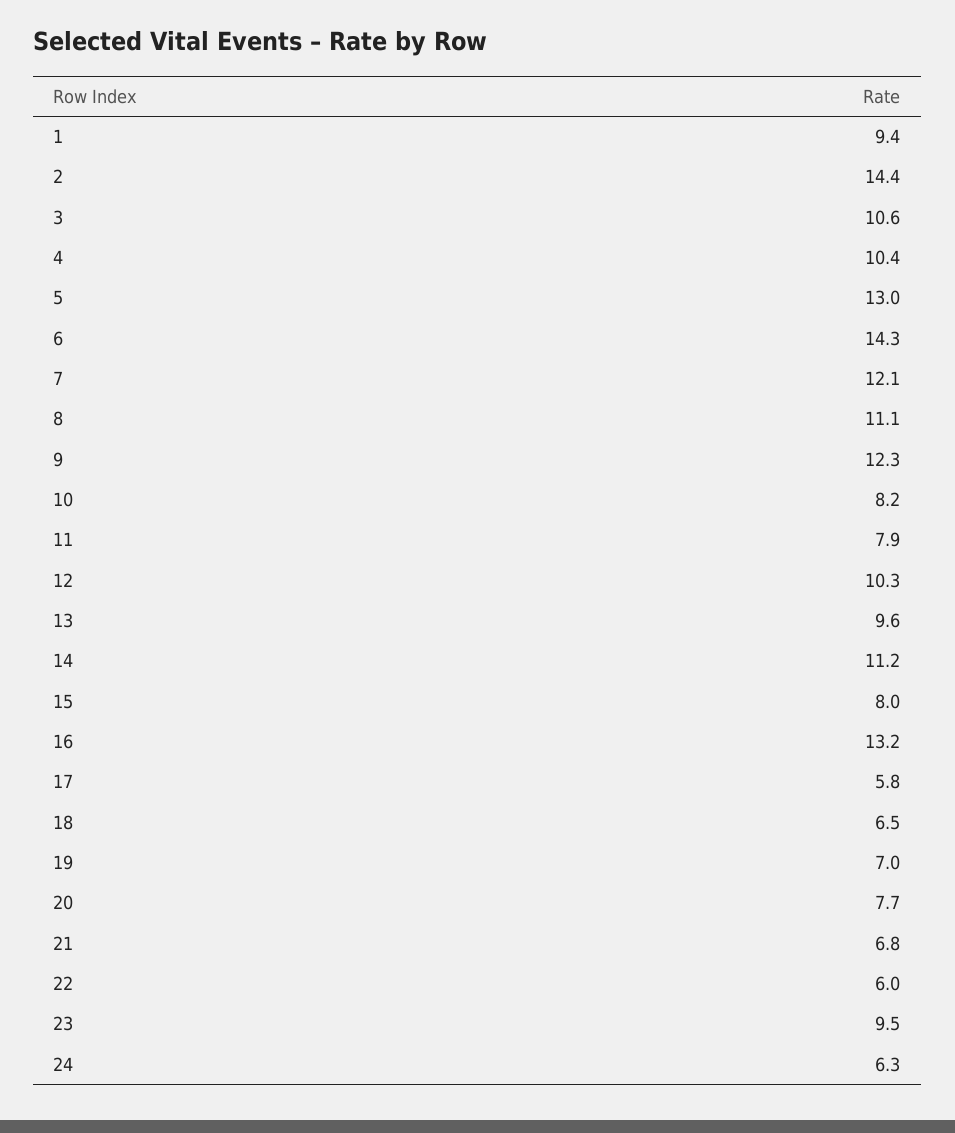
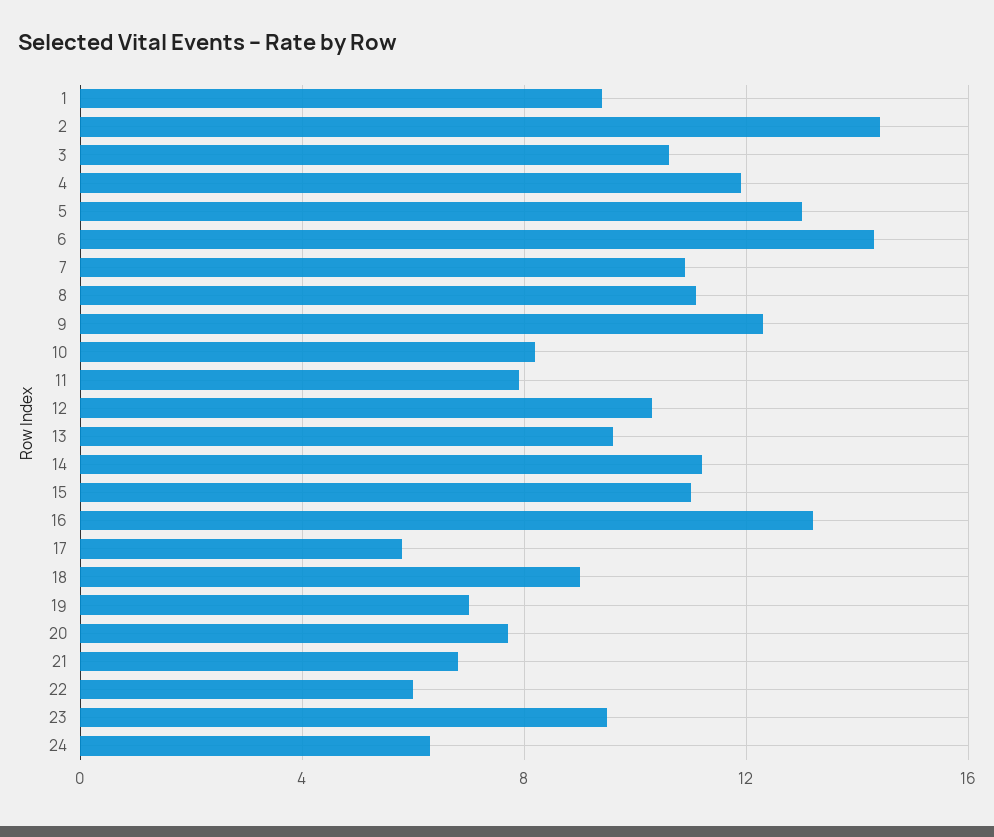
  {
    "1": 9.4,
    "2": 14.4,
    "3": 10.6,
-   "4": 10.4,
+   "4": 12,
    "5": 13,
    "6": 14.3,
-   "7": 12.1,
+   "7": 11,
    "8": 11.1,
    "9": 12.3,
    "10": 8.2,
    "11": 7.9,
    "12": 10.3,
    "13": 9.6,
    "14": 11.2,
-   "15": 8,
+   "15": 11,
    "16": 13.2,
    "17": 5.8,
-   "18": 6.5,
+   "18": 9,
    "19": 7,
    "20": 7.7,
    "21": 6.8,
    "22": 6,
    "23": 9.5,
    "24": 6.3
  }

